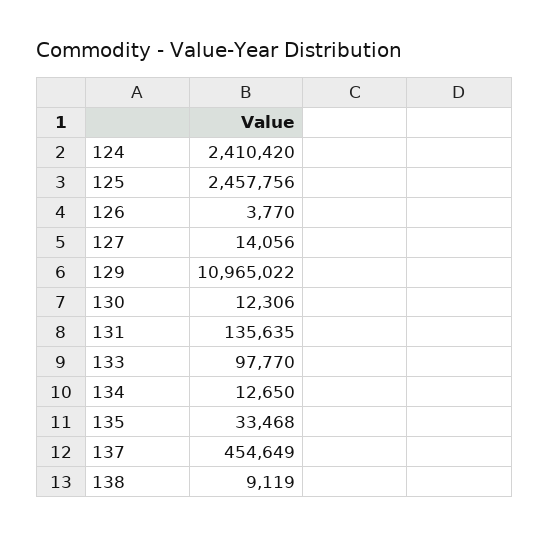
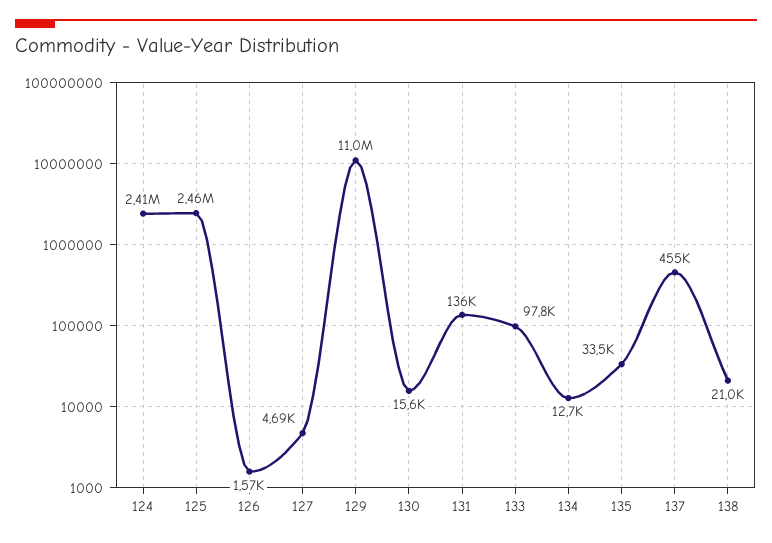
  {
    "124": 2410420,
    "125": 2457756,
-   "126": 3770,
+   "126": 1570,
-   "127": 14056,
+   "127": 4690,
    "129": 10965022,
-   "130": 12306,
+   "130": 15600,
    "131": 135635,
    "133": 97770,
    "134": 12650,
    "135": 33468,
    "137": 454649,
-   "138": 9119
+   "138": 21000
  }

